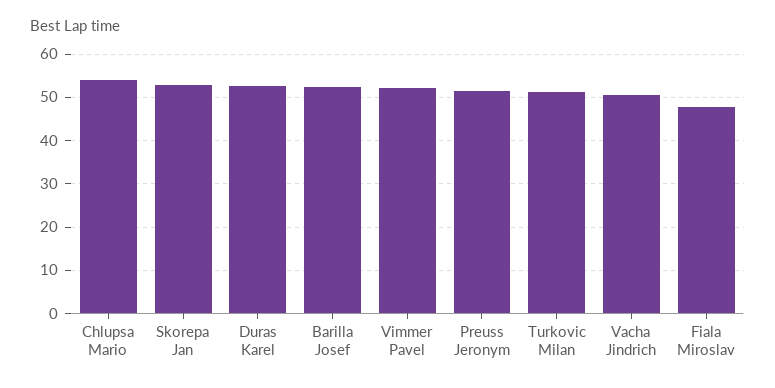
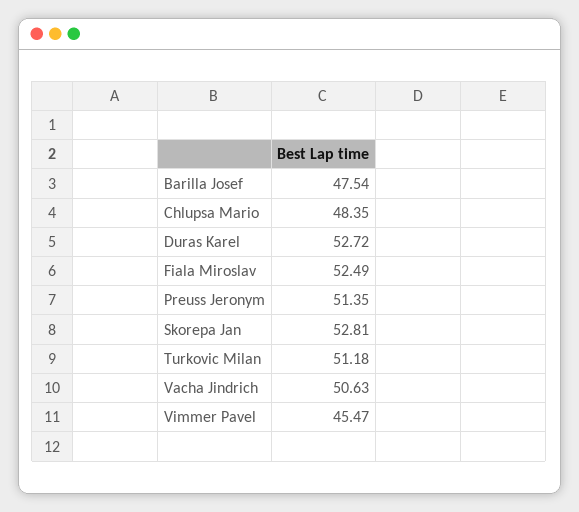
  {
-   "Chlupsa Mario": 54,
+   "Chlupsa Mario": 48.35,
    "Skorepa Jan": 52.81,
    "Duras Karel": 52.72,
-   "Barilla Josef": 52,
+   "Barilla Josef": 47.54,
-   "Vimmer Pavel": 52,
+   "Vimmer Pavel": 45.47,
    "Preuss Jeronym": 51.35,
    "Turkovic Milan": 51.18,
    "Vacha Jindrich": 50.63,
-   "Fiala Miroslav": 48
+   "Fiala Miroslav": 52.49
  }

